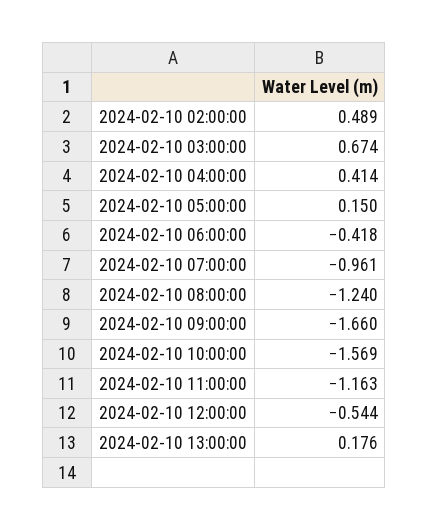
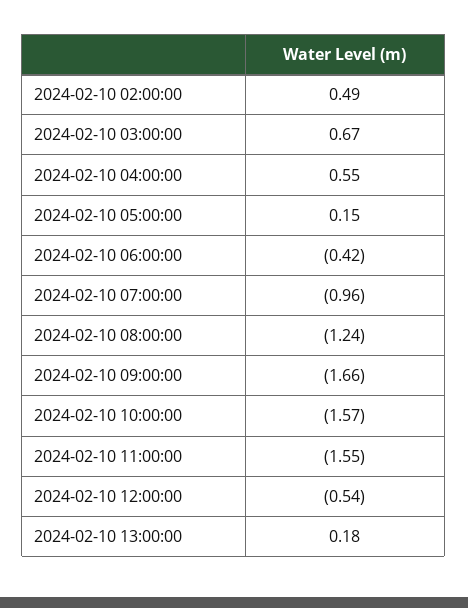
  {
    "2024-02-10 02:00:00": 0.489,
    "2024-02-10 03:00:00": 0.674,
-   "2024-02-10 04:00:00": 0.414,
+   "2024-02-10 04:00:00": 0.55,
    "2024-02-10 05:00:00": 0.15,
    "2024-02-10 06:00:00": -0.418,
    "2024-02-10 07:00:00": -0.961,
    "2024-02-10 08:00:00": -1.24,
    "2024-02-10 09:00:00": -1.66,
    "2024-02-10 10:00:00": -1.569,
-   "2024-02-10 11:00:00": -1.163,
+   "2024-02-10 11:00:00": -1.55,
    "2024-02-10 12:00:00": -0.544,
    "2024-02-10 13:00:00": 0.176
  }

